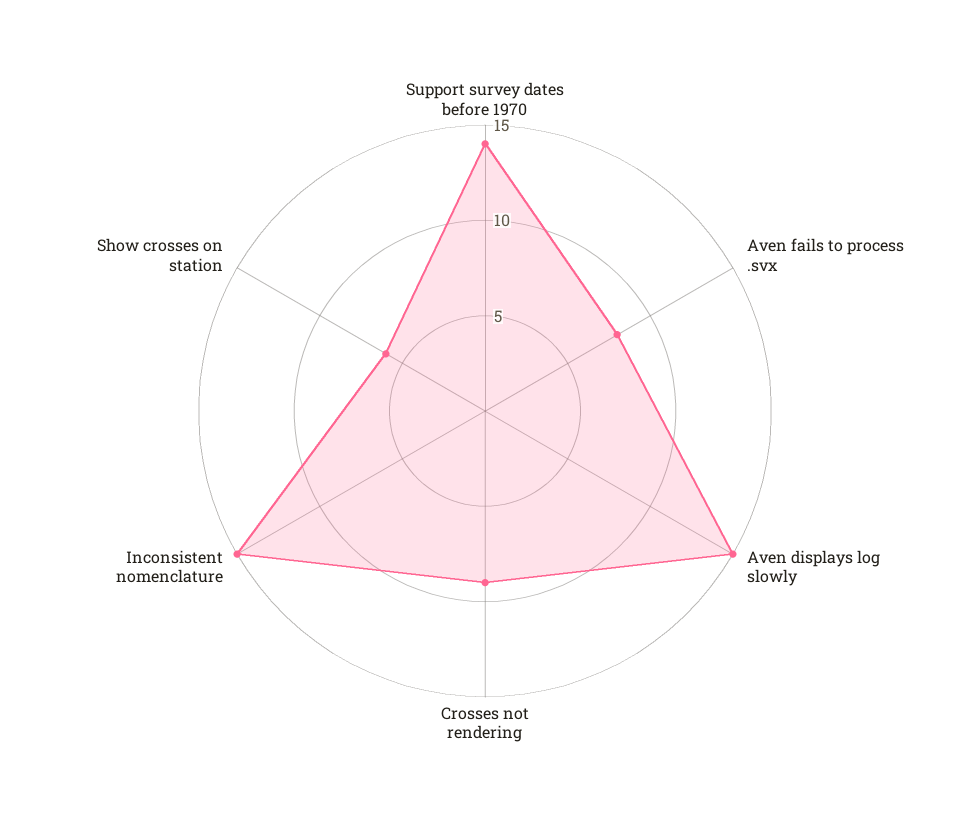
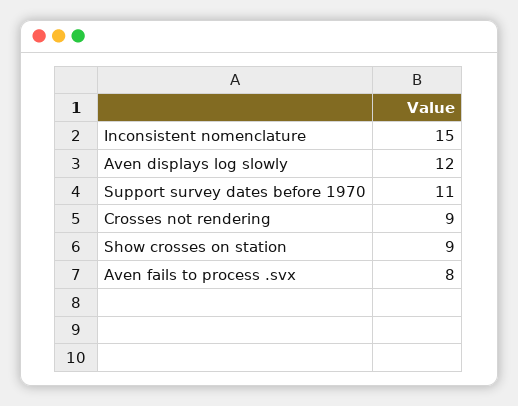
  {
-   "Support survey dates before 1970": 14,
+   "Support survey dates before 1970": 11,
    "Aven fails to process .svx": 8,
-   "Aven displays log slowly": 15,
+   "Aven displays log slowly": 12,
    "Crosses not rendering": 9,
    "Inconsistent nomenclature": 15,
-   "Show crosses on station": 6
+   "Show crosses on station": 9
  }

